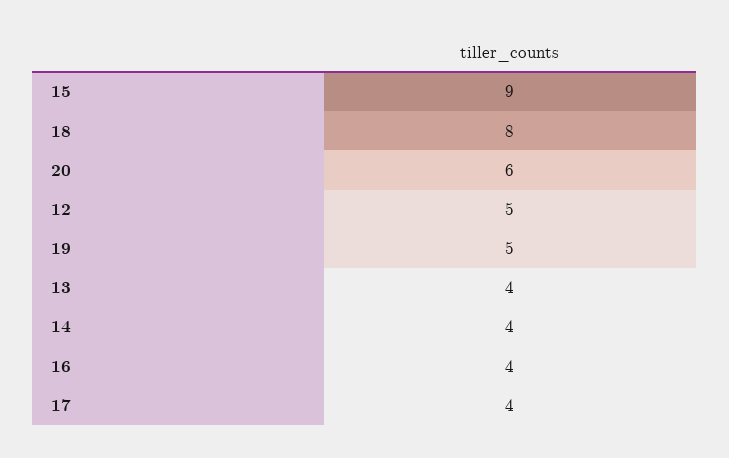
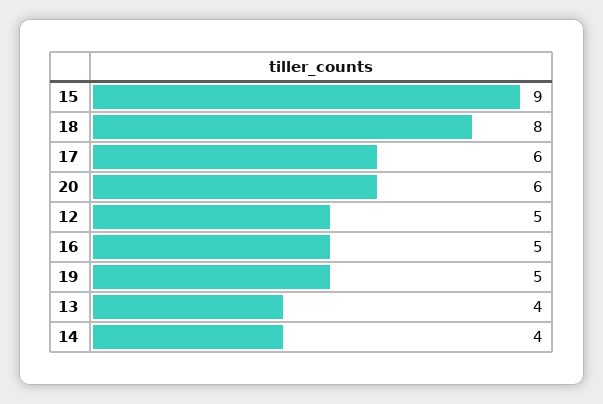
  {
    "15": 9,
    "18": 8,
    "20": 6,
    "12": 5,
    "19": 5,
    "13": 4,
    "14": 4,
-   "16": 4,
+   "16": 5,
-   "17": 4
+   "17": 6
  }

